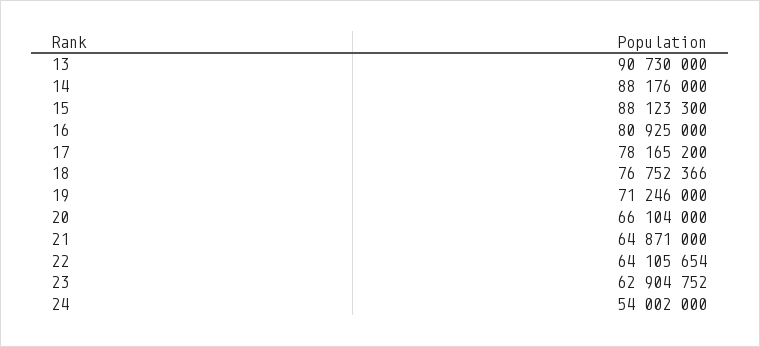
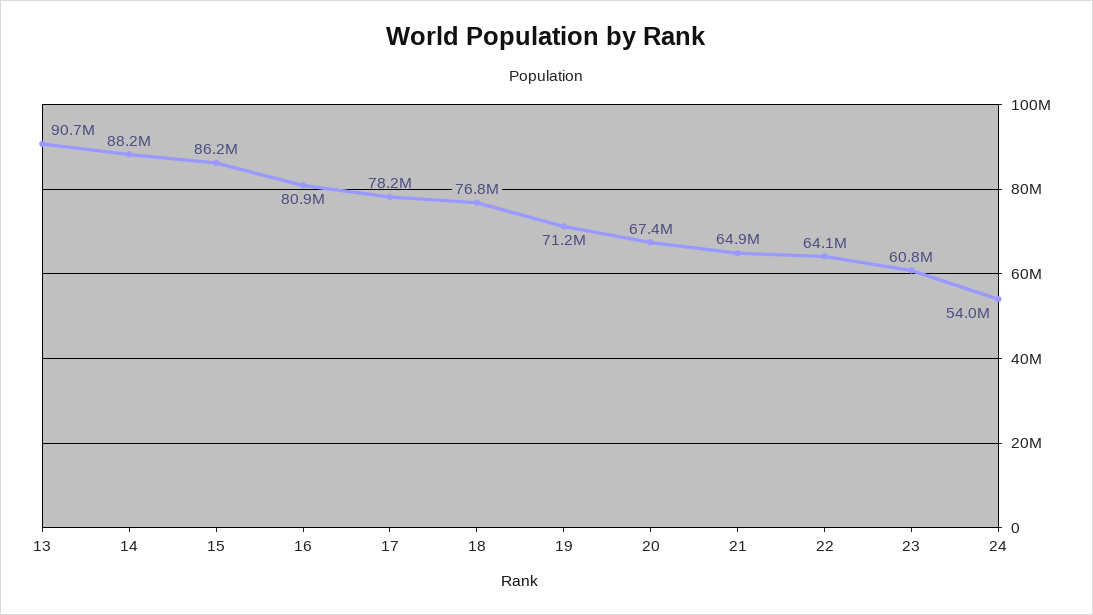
  {
    "13": 90730000,
    "14": 88176000,
-   "15": 88123300,
+   "15": 86200000,
    "16": 80925000,
    "17": 78165200,
    "18": 76752366,
    "19": 71246000,
-   "20": 66104000,
+   "20": 67400000,
    "21": 64871000,
    "22": 64105654,
-   "23": 62904752,
+   "23": 60800000,
    "24": 54002000
  }

